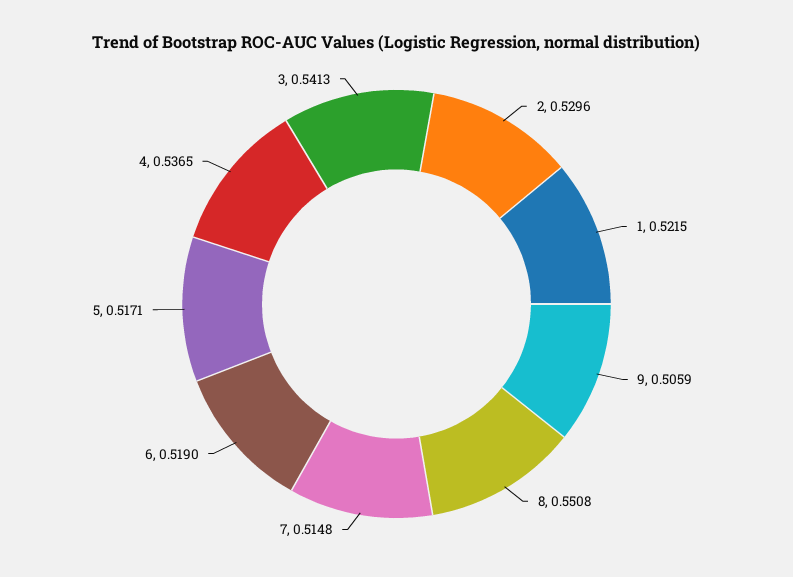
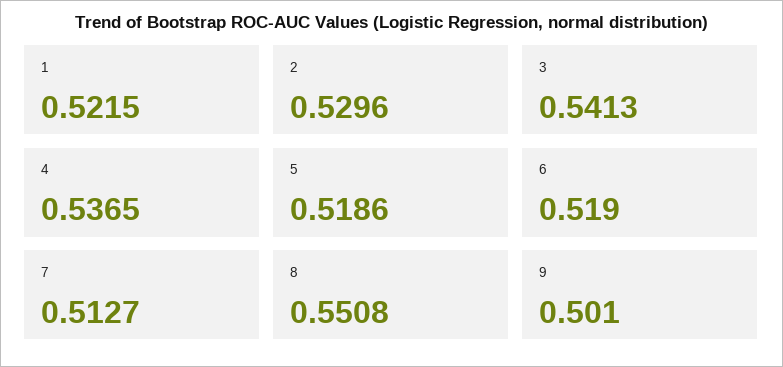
  {
    "2": 0.5296,
    "1": 0.5215,
-   "9": 0.5059,
+   "9": 0.501,
    "8": 0.5508,
-   "7": 0.5148,
+   "7": 0.5127,
    "6": 0.519,
-   "5": 0.5171,
+   "5": 0.5186,
    "4": 0.5365,
    "3": 0.5413
  }

